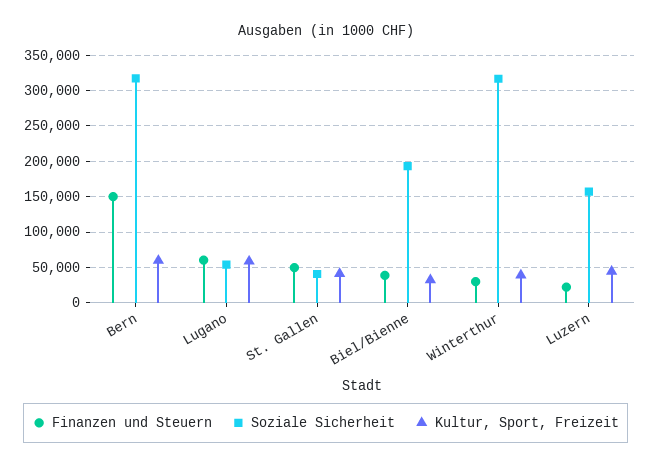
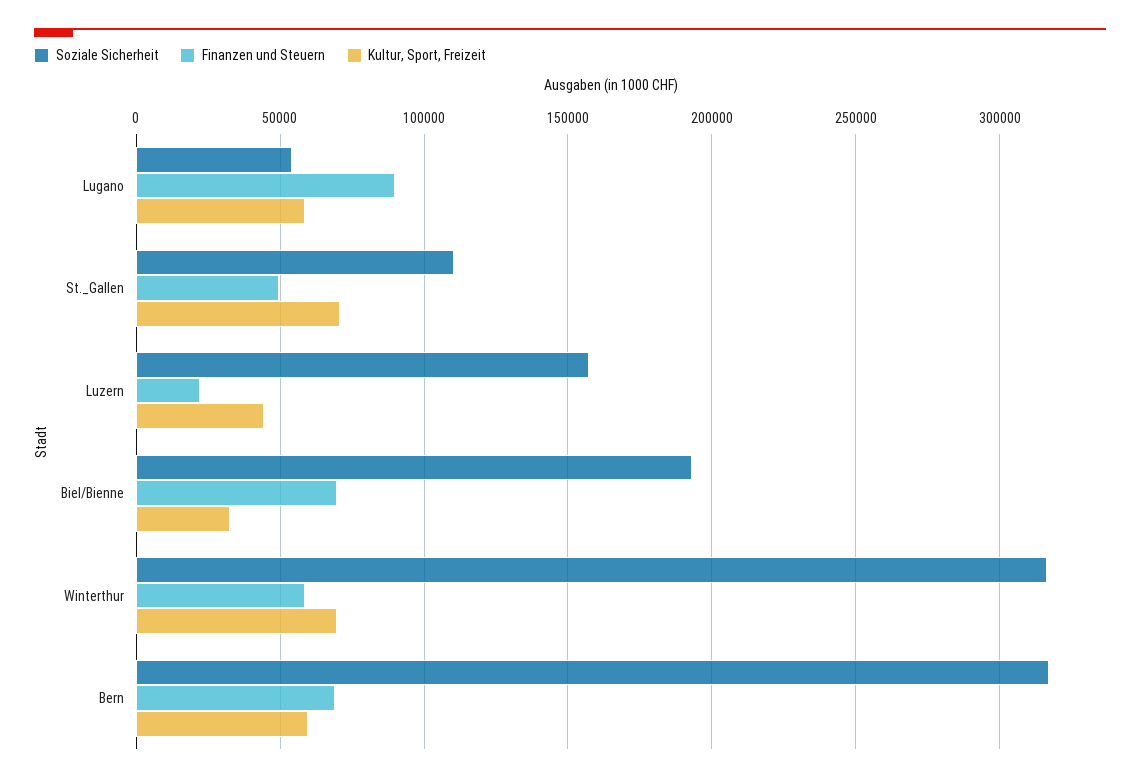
  {
    "Finanzen und Steuern": {
-     "Bern": 150000,
+     "Bern": 70000,
-     "Lugano": 60000,
+     "Lugano": 90000,
      "St. Gallen": 50000,
-     "Biel/Bienne": 40000,
+     "Biel/Bienne": 70000,
-     "Winterthur": 30000,
+     "Winterthur": 60000,
      "Luzern": 20000
    },
    "Soziale Sicherheit": {
      "Bern": 315000,
      "Lugano": 55000,
-     "St. Gallen": 40000,
+     "St. Gallen": 110000,
      "Biel/Bienne": 195000,
      "Winterthur": 315000,
      "Luzern": 155000
    },
    "Kultur, Sport, Freizeit": {
      "Bern": 60000,
      "Lugano": 60000,
-     "St. Gallen": 40000,
+     "St. Gallen": 70000,
      "Biel/Bienne": 30000,
-     "Winterthur": 40000,
+     "Winterthur": 70000,
      "Luzern": 45000
    }
  }

